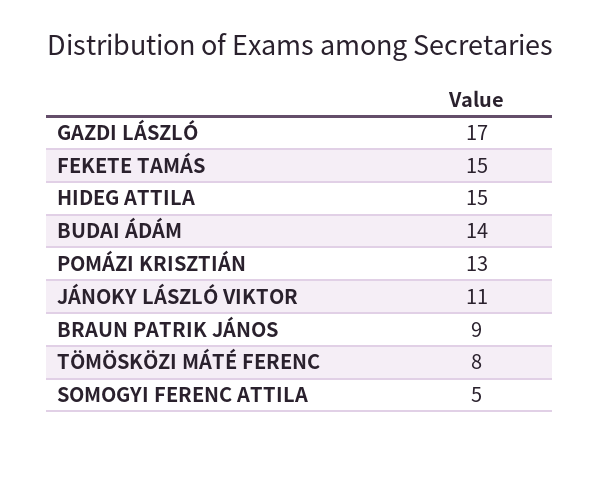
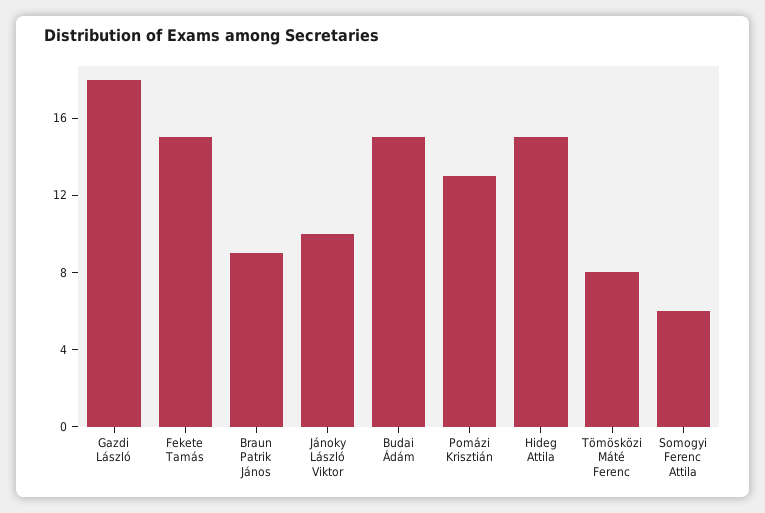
  {
-   "GAZDI LÁSZLÓ": 17,
+   "GAZDI LÁSZLÓ": 18,
    "FEKETE TAMÁS": 15,
    "HIDEG ATTILA": 15,
-   "BUDAI ÁDÁM": 14,
+   "BUDAI ÁDÁM": 15,
    "POMÁZI KRISZTIÁN": 13,
-   "JÁNOKY LÁSZLÓ VIKTOR": 11,
+   "JÁNOKY LÁSZLÓ VIKTOR": 10,
    "BRAUN PATRIK JÁNOS": 9,
    "TÖMÖSKÖZI MÁTÉ FERENC": 8,
-   "SOMOGYI FERENC ATTILA": 5
+   "SOMOGYI FERENC ATTILA": 6
  }

